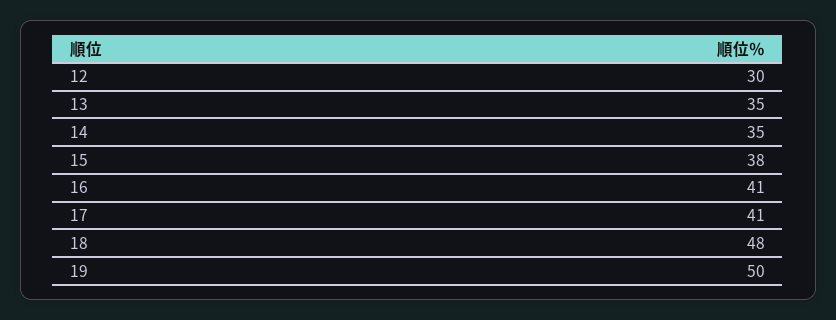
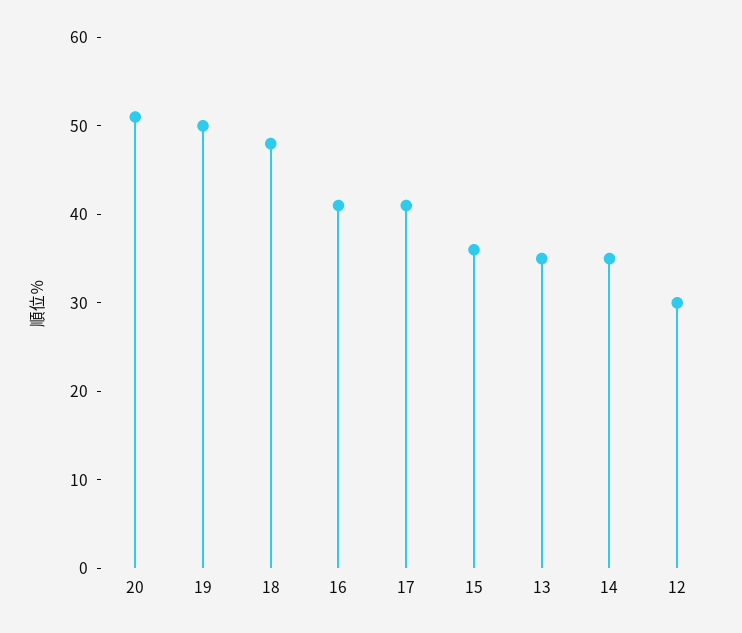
  {
    "12": 30,
    "13": 35,
    "14": 35,
-   "15": 38,
+   "15": 36,
    "16": 41,
    "17": 41,
    "18": 48,
-   "19": 50
+   "19": 50,
+   "20": 51
  }

